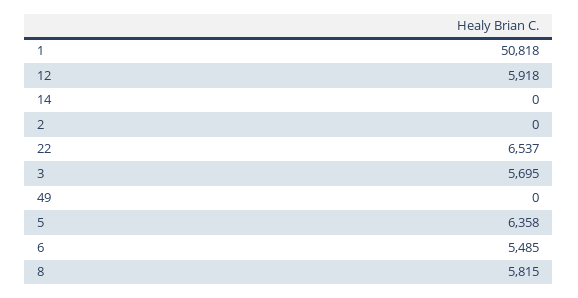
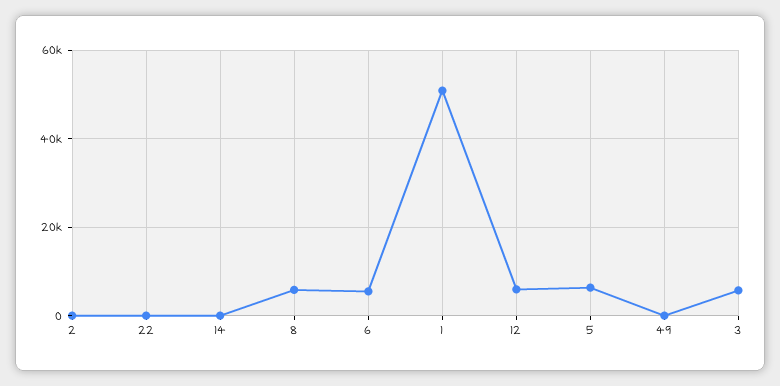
  {
    "1": 50818,
    "12": 5918,
    "14": 0,
    "2": 0,
-   "22": 6537,
+   "22": 0,
    "3": 5695,
    "49": 0,
    "5": 6358,
    "6": 5485,
    "8": 5815
  }

